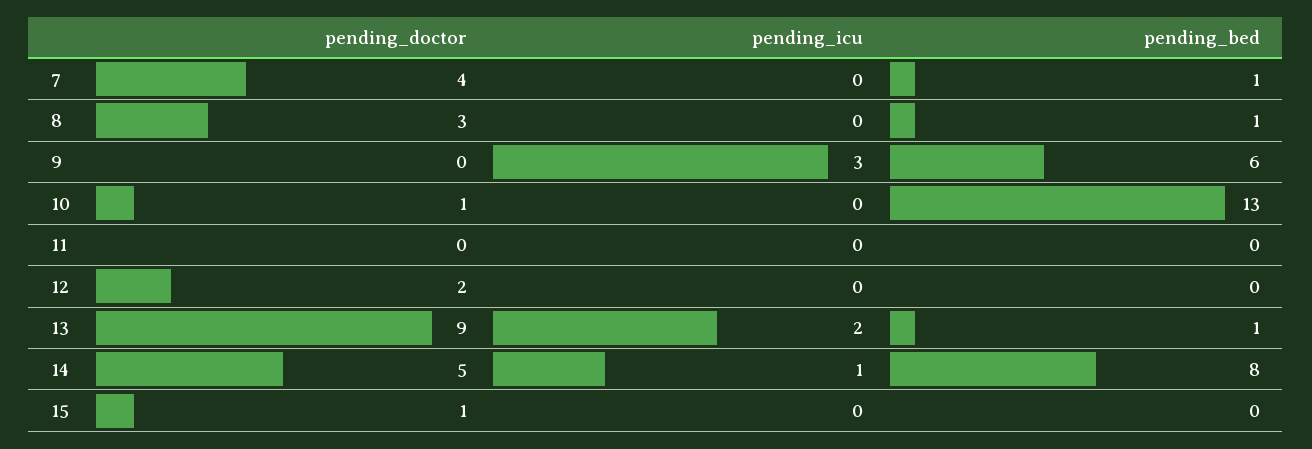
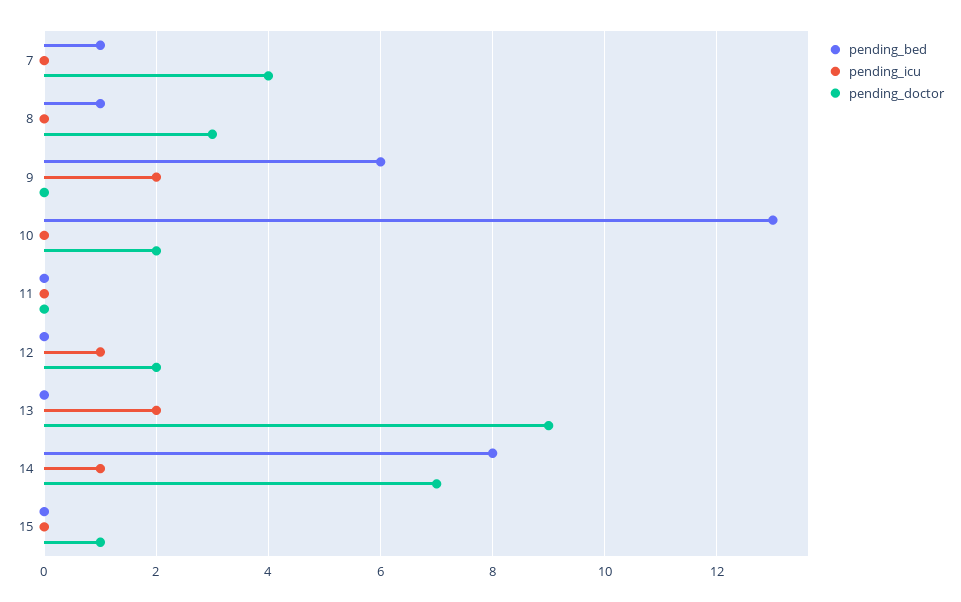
  {
    "pending_doctor": {
      "7": 4,
      "8": 3,
      "9": 0,
-     "10": 1,
+     "10": 2,
      "11": 0,
      "12": 2,
      "13": 9,
-     "14": 5,
+     "14": 7,
      "15": 1
    },
    "pending_icu": {
      "7": 0,
      "8": 0,
-     "9": 3,
+     "9": 2,
      "10": 0,
      "11": 0,
-     "12": 0,
+     "12": 1,
      "13": 2,
      "14": 1,
      "15": 0
    },
    "pending_bed": {
      "7": 1,
      "8": 1,
      "9": 6,
      "10": 13,
      "11": 0,
      "12": 0,
-     "13": 1,
+     "13": 0,
      "14": 8,
      "15": 0
    }
  }

